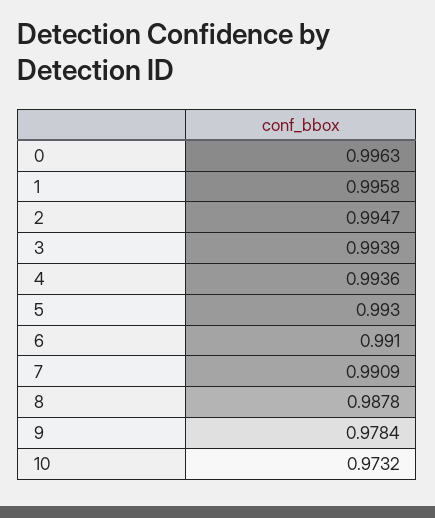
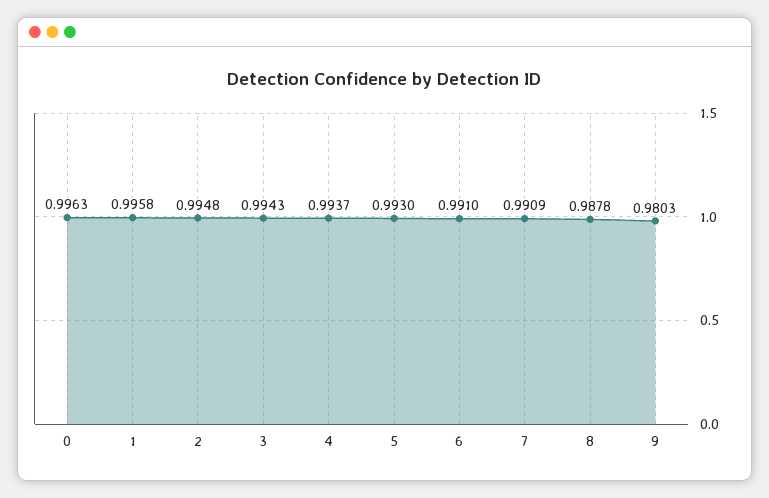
  {
    "0": 0.9963,
    "1": 0.9958,
-   "2": 0.9947,
+   "2": 0.9948,
-   "3": 0.9939,
+   "3": 0.9943,
-   "4": 0.9936,
+   "4": 0.9937,
    "5": 0.993,
    "6": 0.991,
    "7": 0.9909,
    "8": 0.9878,
-   "9": 0.9784,
+   "9": 0.9803
-   "10": 0.9732
  }

